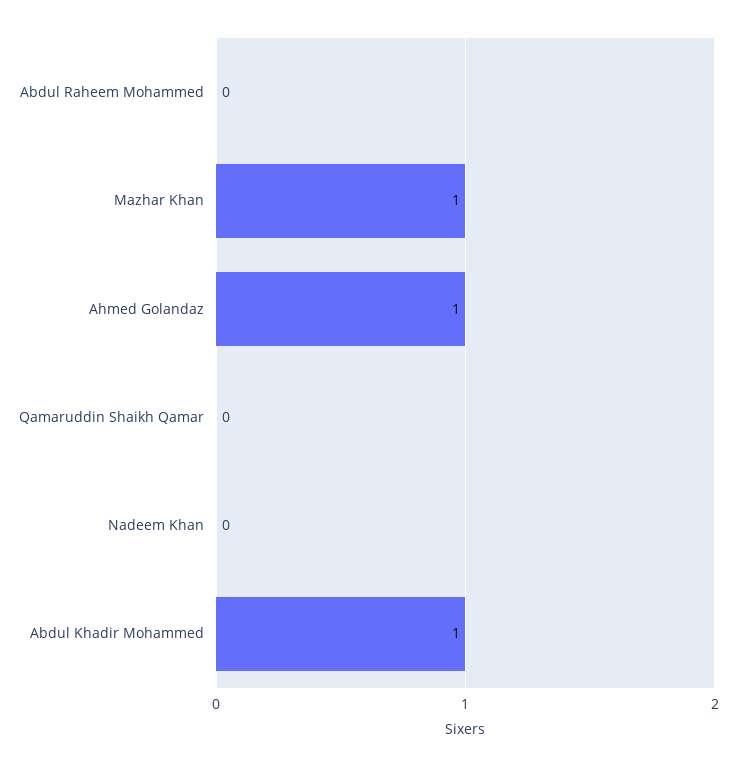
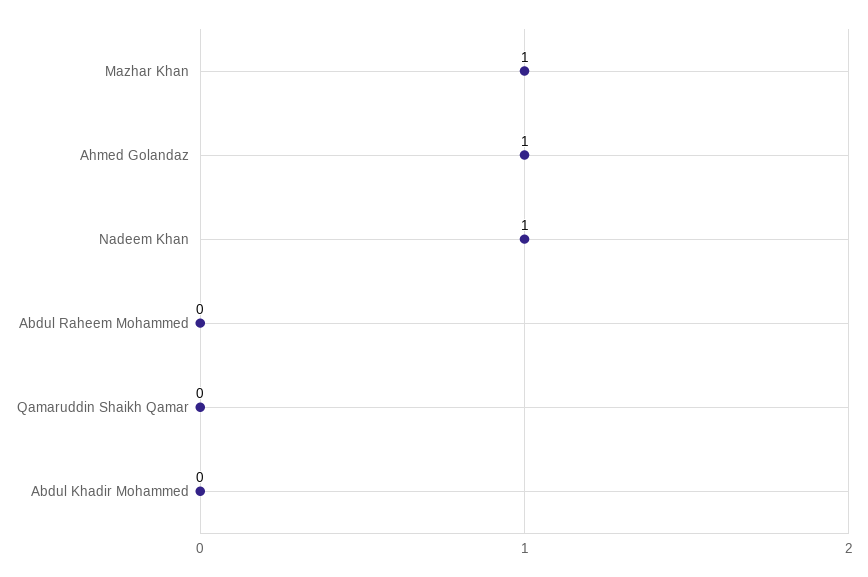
  {
    "Abdul Raheem Mohammed": 0,
    "Mazhar Khan": 1,
    "Ahmed Golandaz": 1,
    "Qamaruddin Shaikh Qamar": 0,
-   "Nadeem Khan": 0,
+   "Nadeem Khan": 1,
-   "Abdul Khadir Mohammed": 1
+   "Abdul Khadir Mohammed": 0
  }

